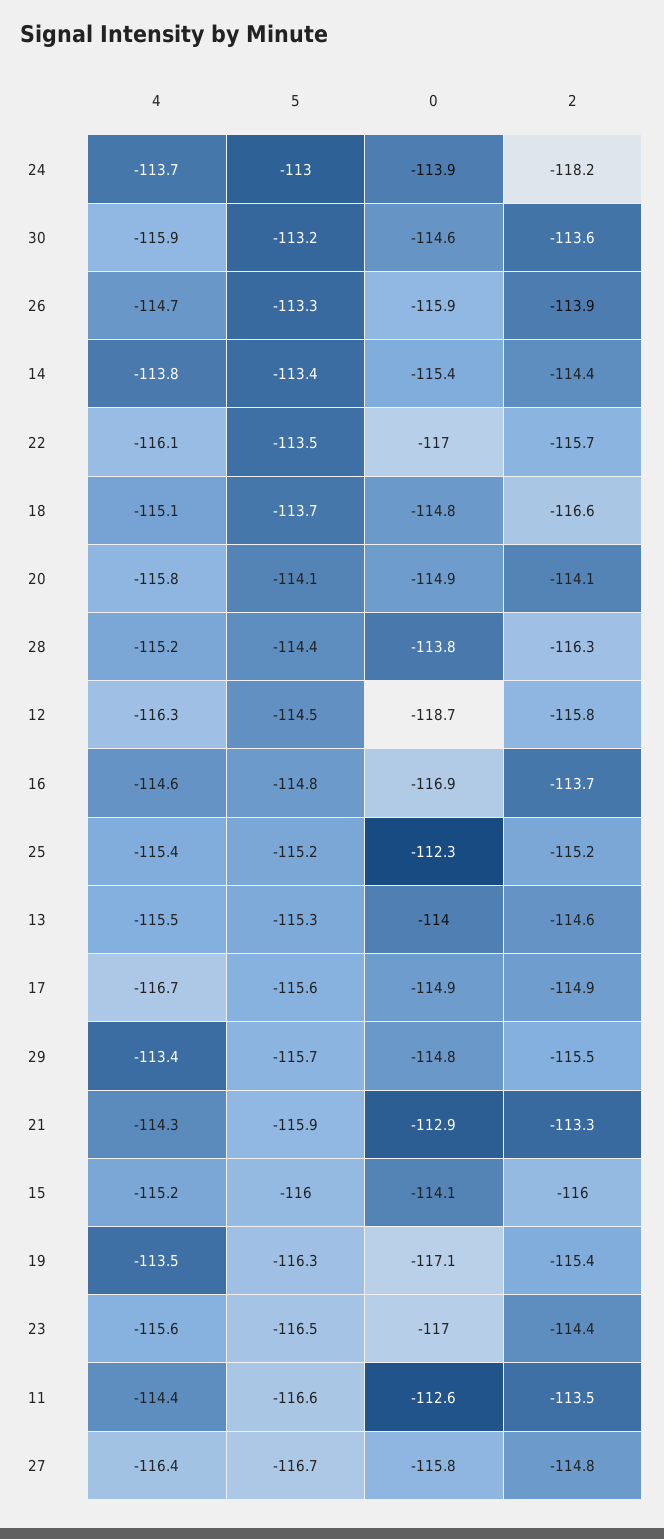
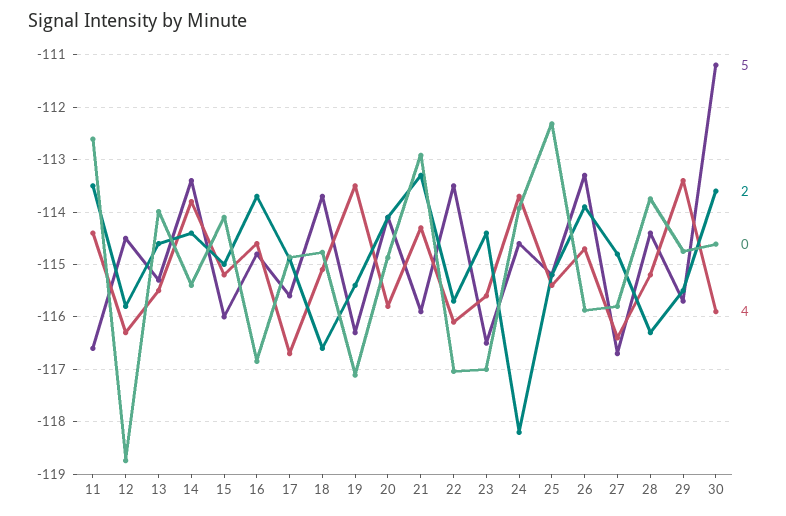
  {
    "4": {
      "24": -113.7,
      "30": -115.9,
      "26": -114.7,
      "14": -113.8,
      "22": -116.1,
      "18": -115.1,
      "20": -115.8,
      "28": -115.2,
      "12": -116.3,
      "16": -114.6,
      "25": -115.4,
      "13": -115.5,
      "17": -116.7,
      "29": -113.4,
      "21": -114.3,
      "15": -115.2,
      "19": -113.5,
      "23": -115.6,
      "11": -114.4,
      "27": -116.4
    },
    "5": {
-     "24": -113,
+     "24": -114.6,
-     "30": -113.2,
+     "30": -111.2,
      "26": -113.3,
      "14": -113.4,
      "22": -113.5,
      "18": -113.7,
      "20": -114.1,
      "28": -114.4,
      "12": -114.5,
      "16": -114.8,
      "25": -115.2,
      "13": -115.3,
      "17": -115.6,
      "29": -115.7,
      "21": -115.9,
      "15": -116,
      "19": -116.3,
      "23": -116.5,
      "11": -116.6,
      "27": -116.7
    },
    "0": {
      "24": -113.9,
      "30": -114.6,
      "26": -115.9,
      "14": -115.4,
      "22": -117,
      "18": -114.8,
      "20": -114.9,
      "28": -113.8,
      "12": -118.7,
      "16": -116.9,
      "25": -112.3,
      "13": -114,
      "17": -114.9,
      "29": -114.8,
      "21": -112.9,
      "15": -114.1,
      "19": -117.1,
      "23": -117,
      "11": -112.6,
      "27": -115.8
    },
    "2": {
      "24": -118.2,
      "30": -113.6,
      "26": -113.9,
      "14": -114.4,
      "22": -115.7,
      "18": -116.6,
      "20": -114.1,
      "28": -116.3,
      "12": -115.8,
      "16": -113.7,
      "25": -115.2,
      "13": -114.6,
      "17": -114.9,
      "29": -115.5,
      "21": -113.3,
-     "15": -116,
+     "15": -115,
      "19": -115.4,
      "23": -114.4,
      "11": -113.5,
      "27": -114.8
    }
  }

